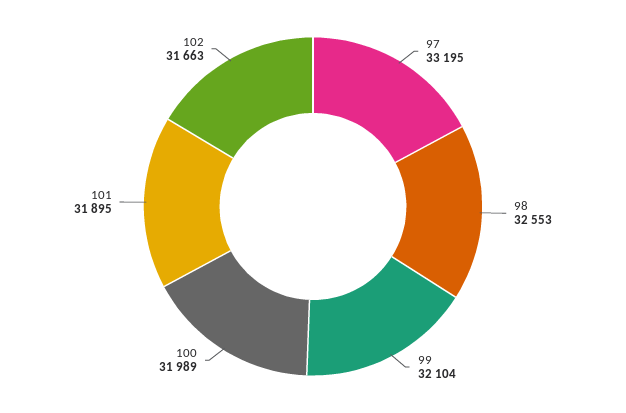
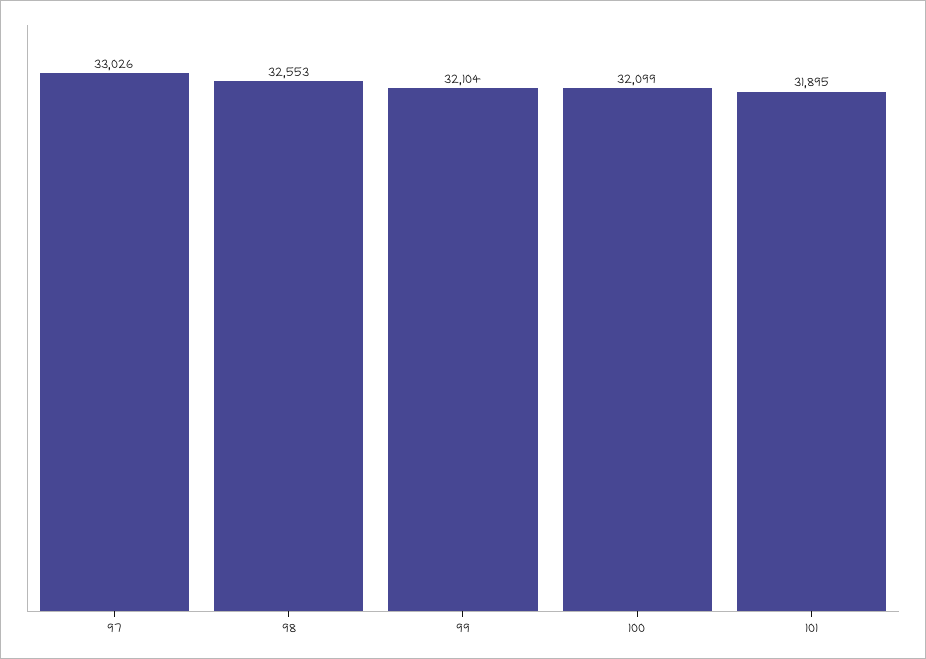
  {
-   "97": 33195,
+   "97": 33026,
    "98": 32553,
    "99": 32104,
-   "100": 31989,
+   "100": 32099,
-   "101": 31895,
+   "101": 31895
-   "102": 31663
  }

